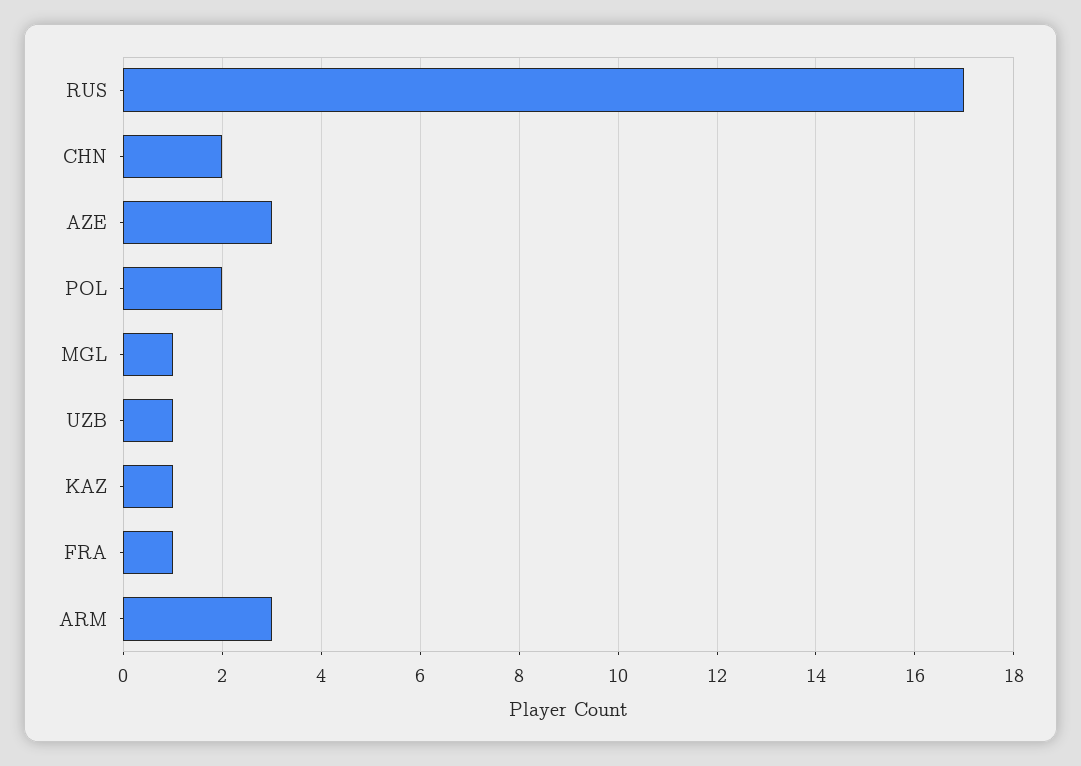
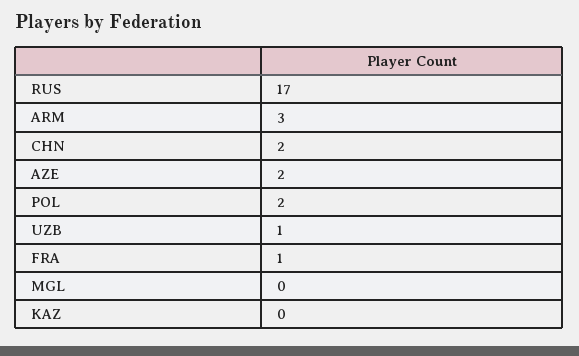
  {
    "RUS": 17,
    "CHN": 2,
-   "AZE": 3,
+   "AZE": 2,
    "POL": 2,
-   "MGL": 1,
+   "MGL": 0,
    "UZB": 1,
-   "KAZ": 1,
+   "KAZ": 0,
    "FRA": 1,
    "ARM": 3
  }

